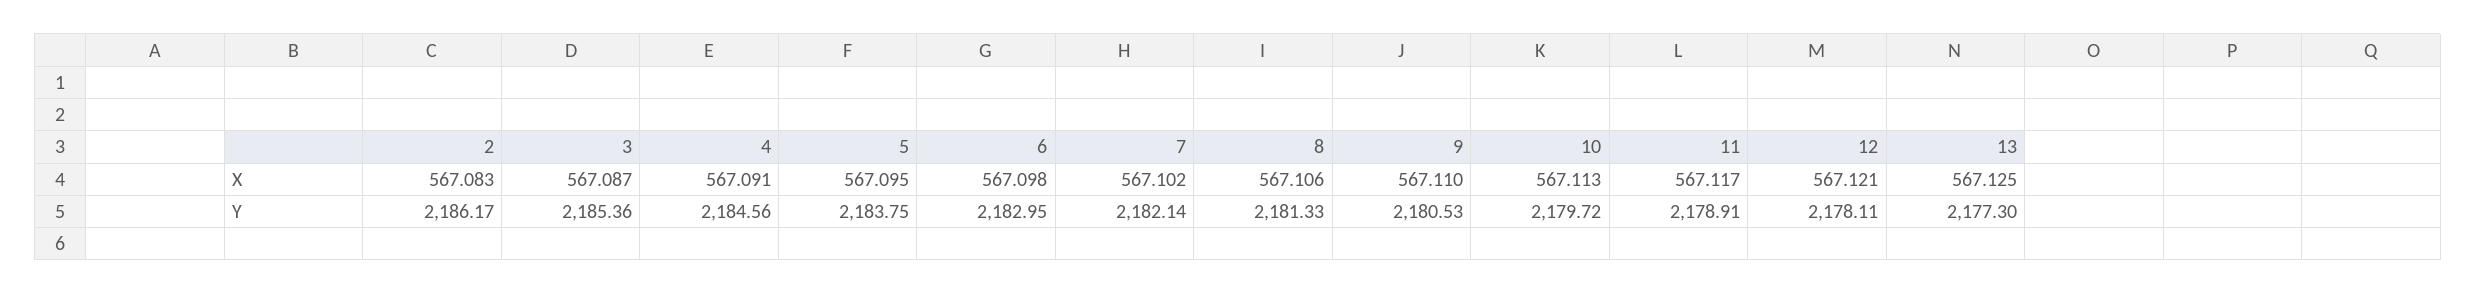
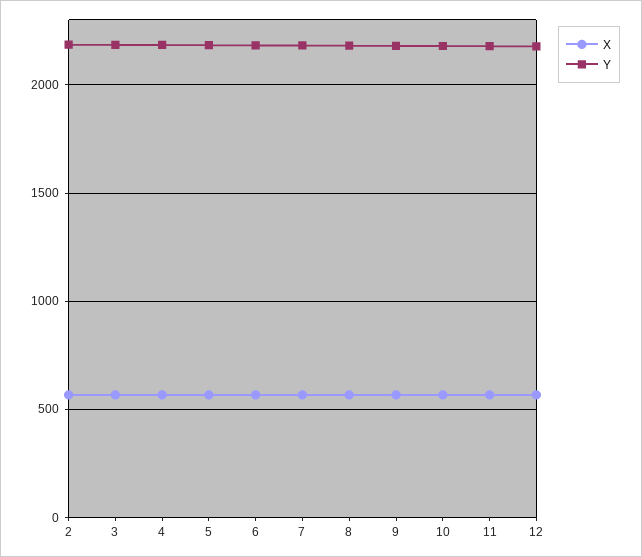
  {
    "X": {
      "2": 567.083,
      "3": 567.087,
      "4": 567.091,
      "5": 567.095,
      "6": 567.098,
      "7": 567.102,
      "8": 567.106,
      "9": 567.11,
      "10": 567.113,
      "11": 567.117,
-     "12": 567.121,
+     "12": 567.121
-     "13": 567.125
    },
    "Y": {
      "2": 2186.17,
      "3": 2185.36,
      "4": 2184.56,
      "5": 2183.75,
      "6": 2182.95,
      "7": 2182.14,
      "8": 2181.33,
      "9": 2180.53,
      "10": 2179.72,
      "11": 2178.91,
-     "12": 2178.11,
+     "12": 2178.11
-     "13": 2177.3
    }
  }

